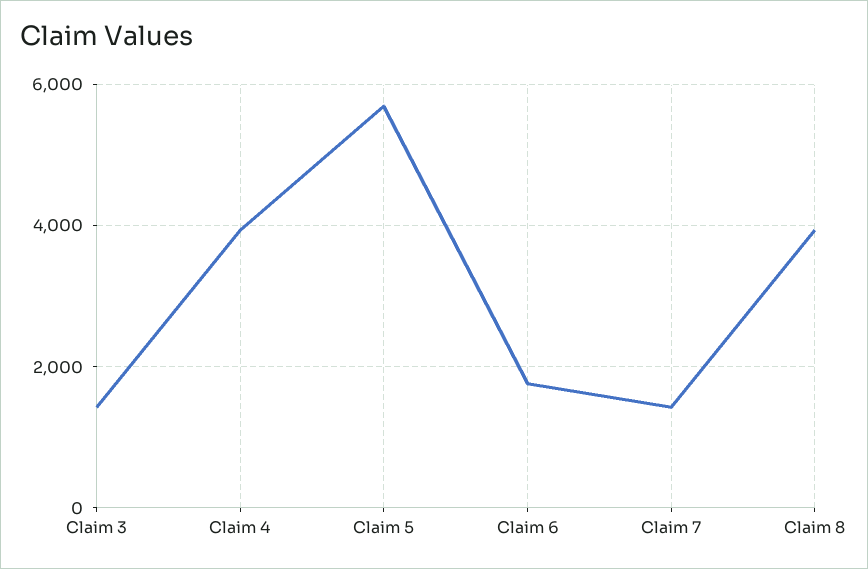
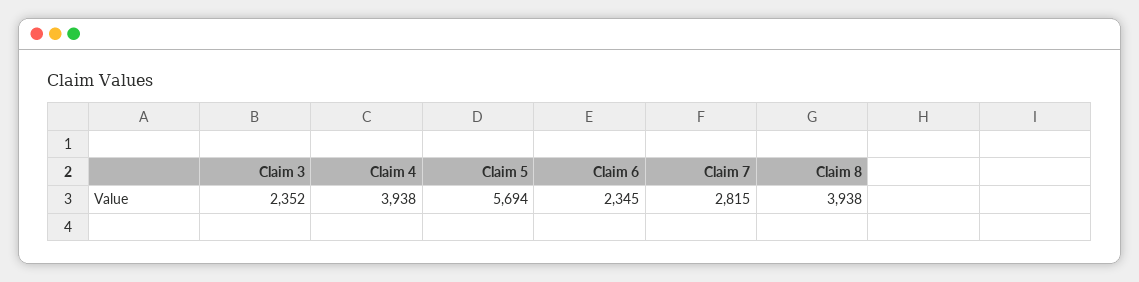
  {
-   "Claim 3": 1400,
+   "Claim 3": 2352,
    "Claim 4": 3938,
    "Claim 5": 5694,
-   "Claim 6": 1800,
+   "Claim 6": 2345,
-   "Claim 7": 1400,
+   "Claim 7": 2815,
    "Claim 8": 3938
  }

